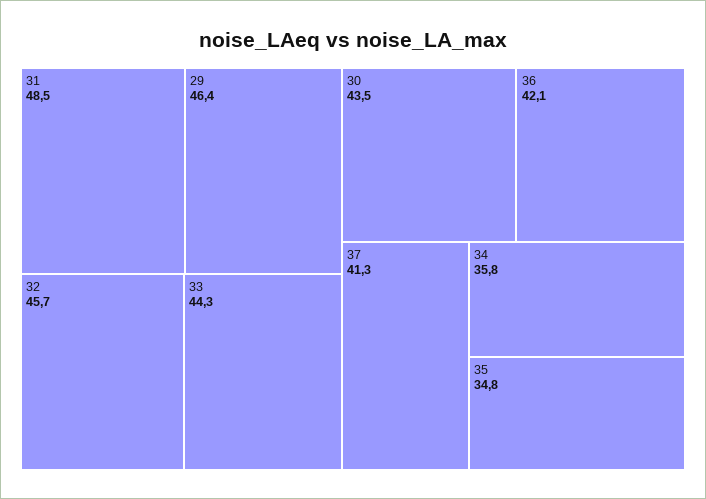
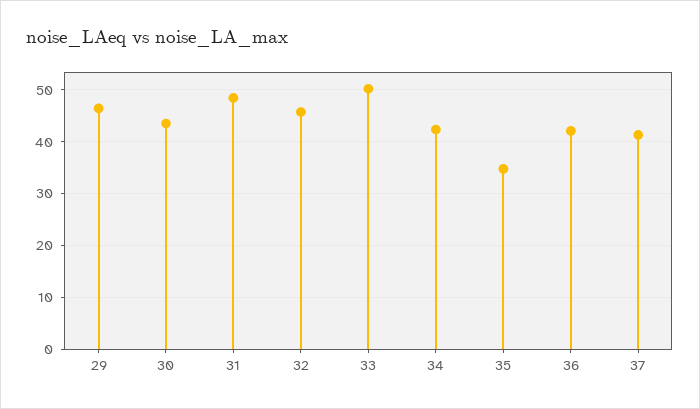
  {
    "31": 48.5,
    "29": 46.4,
    "32": 45.7,
-   "33": 44.3,
+   "33": 50,
    "30": 43.5,
    "36": 42.1,
    "37": 41.3,
-   "34": 35.8,
+   "34": 42,
    "35": 34.8
  }

